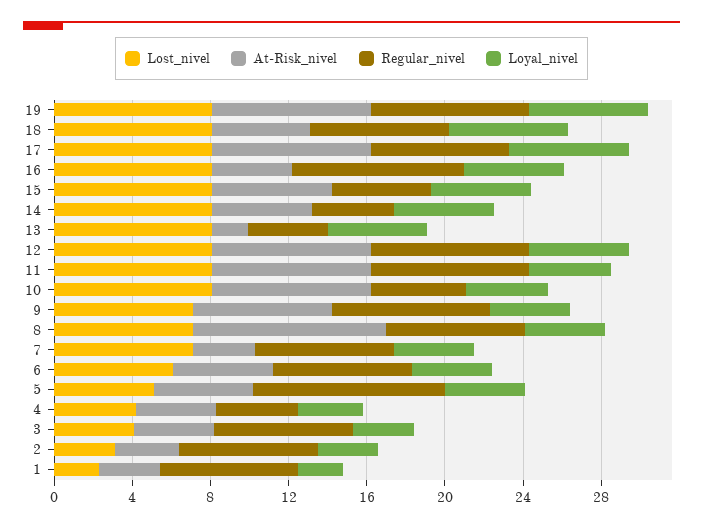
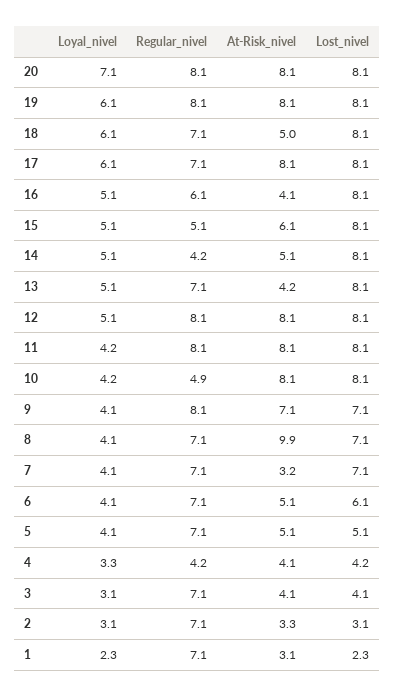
  {
    "Lost_nivel": {
      "19": 8.1,
      "18": 8.1,
      "17": 8.1,
      "16": 8.1,
      "15": 8.1,
      "14": 8.1,
      "13": 8.1,
      "12": 8.1,
      "11": 8.1,
      "10": 8.1,
      "9": 7.1,
      "8": 7.1,
      "7": 7.1,
      "6": 6.1,
      "5": 5.1,
      "4": 4.2,
      "3": 4.1,
      "2": 3.1,
-     "1": 2.3
+     "1": 2.3,
+     "20": 8.1
    },
    "At-Risk_nivel": {
      "19": 8.1,
      "18": 5,
      "17": 8.1,
      "16": 4.1,
      "15": 6.1,
      "14": 5.1,
-     "13": 2,
+     "13": 4.2,
      "12": 8.1,
      "11": 8.1,
      "10": 8.1,
      "9": 7.1,
      "8": 9.9,
      "7": 3.2,
      "6": 5.1,
      "5": 5.1,
      "4": 4.1,
      "3": 4.1,
      "2": 3.3,
-     "1": 3.1
+     "1": 3.1,
+     "20": 8.1
    },
    "Regular_nivel": {
      "19": 8.1,
      "18": 7.1,
      "17": 7.1,
-     "16": 9,
+     "16": 6.1,
      "15": 5.1,
      "14": 4.2,
-     "13": 4,
+     "13": 7.1,
      "12": 8.1,
      "11": 8.1,
      "10": 4.9,
      "9": 8.1,
      "8": 7.1,
      "7": 7.1,
      "6": 7.1,
-     "5": 10,
+     "5": 7.1,
      "4": 4.2,
      "3": 7.1,
      "2": 7.1,
-     "1": 7.1
+     "1": 7.1,
+     "20": 8.1
    },
    "Loyal_nivel": {
      "19": 6.1,
      "18": 6.1,
      "17": 6.1,
      "16": 5.1,
      "15": 5.1,
      "14": 5.1,
      "13": 5.1,
      "12": 5.1,
      "11": 4.2,
      "10": 4.2,
      "9": 4.1,
      "8": 4.1,
      "7": 4.1,
      "6": 4.1,
      "5": 4.1,
      "4": 3.3,
      "3": 3.1,
      "2": 3.1,
-     "1": 2.3
+     "1": 2.3,
+     "20": 7.1
    }
  }

